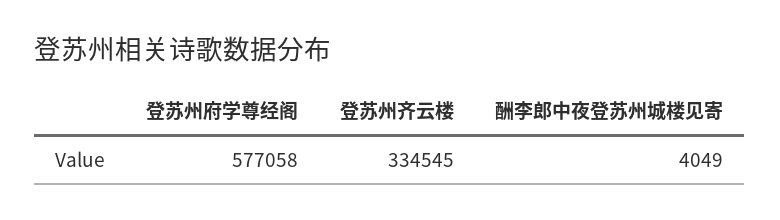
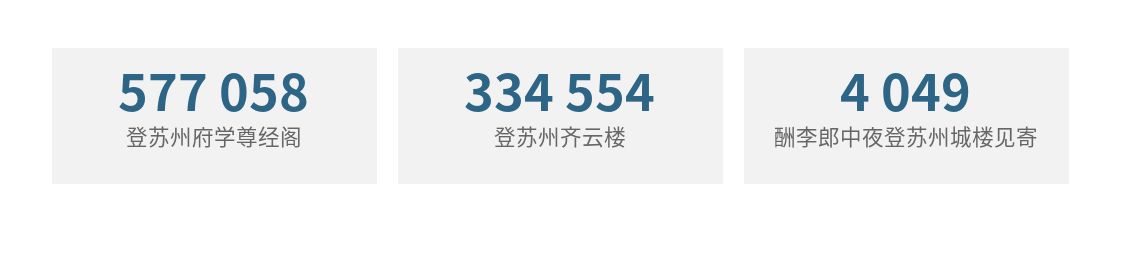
  {
    "登苏州府学尊经阁": 577058,
-   "登苏州齐云楼": 334545,
+   "登苏州齐云楼": 334554,
    "酬李郎中夜登苏州城楼见寄": 4049
  }

